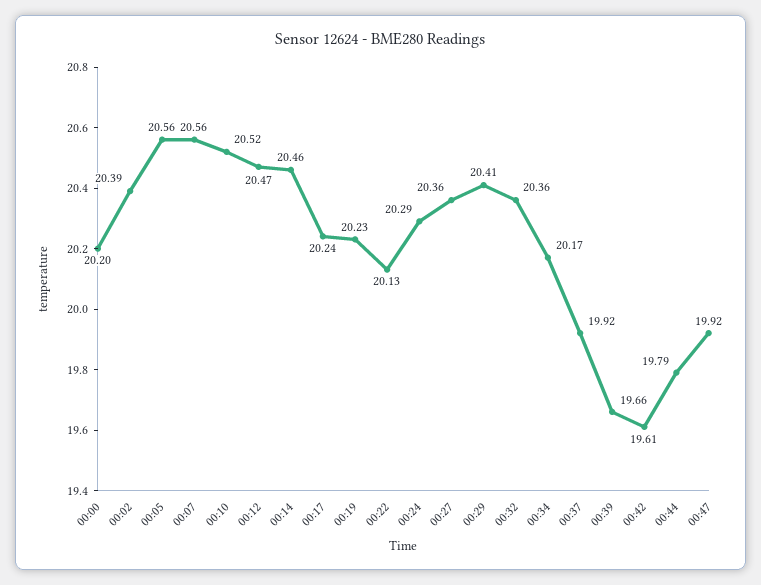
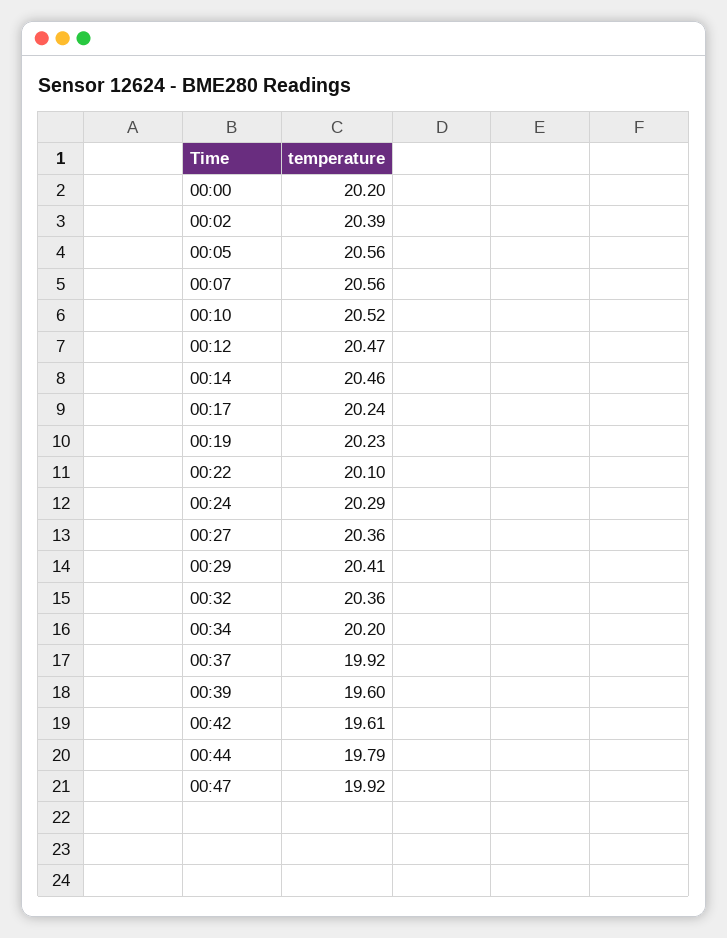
  {
    "00:00": 20.2,
    "00:02": 20.39,
    "00:05": 20.56,
    "00:07": 20.56,
    "00:10": 20.52,
    "00:12": 20.47,
    "00:14": 20.46,
    "00:17": 20.24,
    "00:19": 20.23,
-   "00:22": 20.13,
+   "00:22": 20.1,
    "00:24": 20.29,
    "00:27": 20.36,
    "00:29": 20.41,
    "00:32": 20.36,
-   "00:34": 20.17,
+   "00:34": 20.2,
    "00:37": 19.92,
-   "00:39": 19.66,
+   "00:39": 19.6,
    "00:42": 19.61,
    "00:44": 19.79,
    "00:47": 19.92
  }

